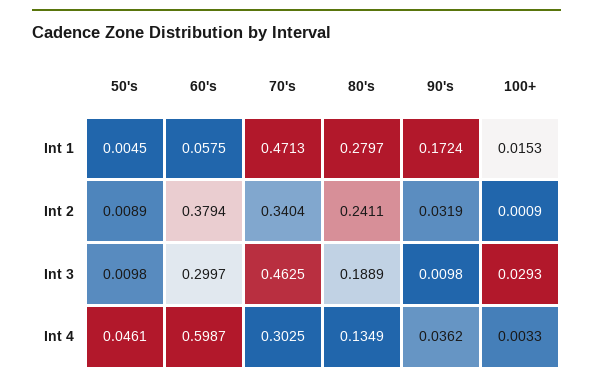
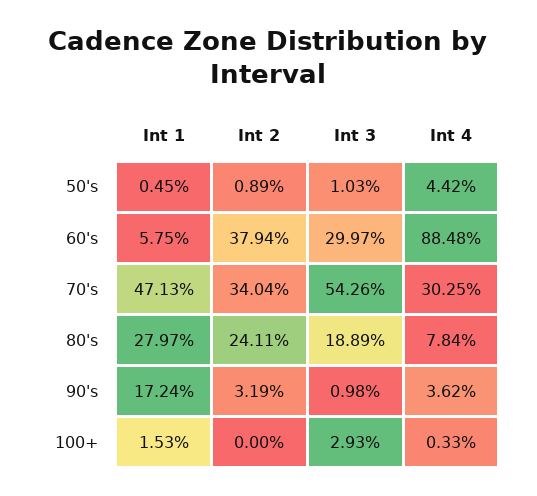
  {
    "50's": {
      "Int 1": 0.0045,
      "Int 2": 0.0089,
-     "Int 3": 0.0098,
+     "Int 3": 0.0103,
-     "Int 4": 0.0461
+     "Int 4": 0.0442
    },
    "60's": {
      "Int 1": 0.0575,
      "Int 2": 0.3794,
      "Int 3": 0.2997,
-     "Int 4": 0.5987
+     "Int 4": 0.8848
    },
    "70's": {
      "Int 1": 0.4713,
      "Int 2": 0.3404,
-     "Int 3": 0.4625,
+     "Int 3": 0.5426,
      "Int 4": 0.3025
    },
    "80's": {
      "Int 1": 0.2797,
      "Int 2": 0.2411,
      "Int 3": 0.1889,
-     "Int 4": 0.1349
+     "Int 4": 0.0784
    },
    "90's": {
      "Int 1": 0.1724,
      "Int 2": 0.0319,
      "Int 3": 0.0098,
      "Int 4": 0.0362
    },
    "100+": {
      "Int 1": 0.0153,
-     "Int 2": 0.0009,
+     "Int 2": 0,
      "Int 3": 0.0293,
      "Int 4": 0.0033
    }
  }

